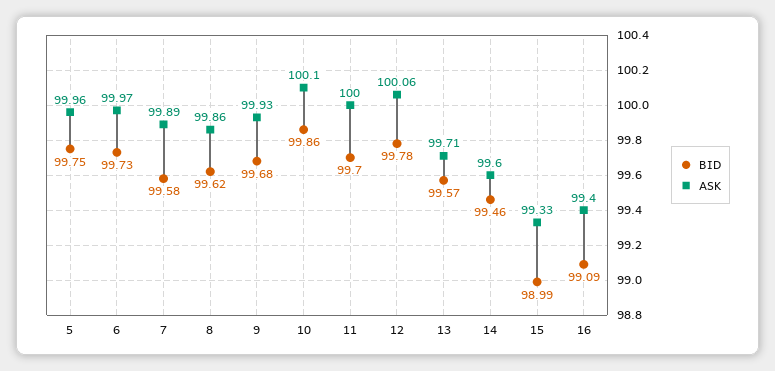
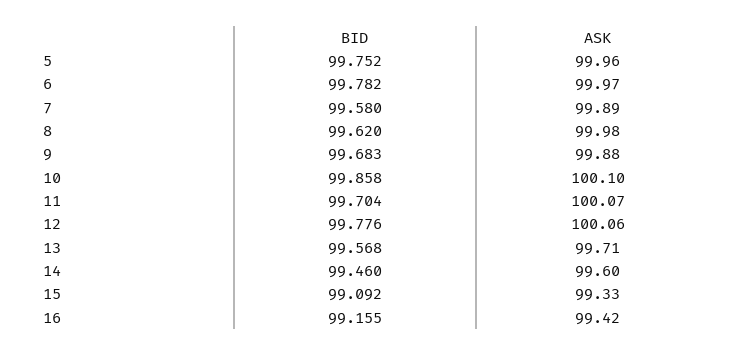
  {
    "BID": {
      "5": 99.752,
-     "6": 99.73,
+     "6": 99.782,
      "7": 99.58,
      "8": 99.62,
      "9": 99.683,
      "10": 99.858,
      "11": 99.704,
      "12": 99.776,
      "13": 99.568,
      "14": 99.46,
-     "15": 98.99,
+     "15": 99.092,
-     "16": 99.09
+     "16": 99.155
    },
    "ASK": {
      "5": 99.96,
      "6": 99.97,
      "7": 99.89,
-     "8": 99.86,
+     "8": 99.98,
-     "9": 99.93,
+     "9": 99.88,
      "10": 100.1,
-     "11": 100,
+     "11": 100.07,
      "12": 100.06,
      "13": 99.71,
      "14": 99.6,
      "15": 99.33,
-     "16": 99.4
+     "16": 99.42
    }
  }

